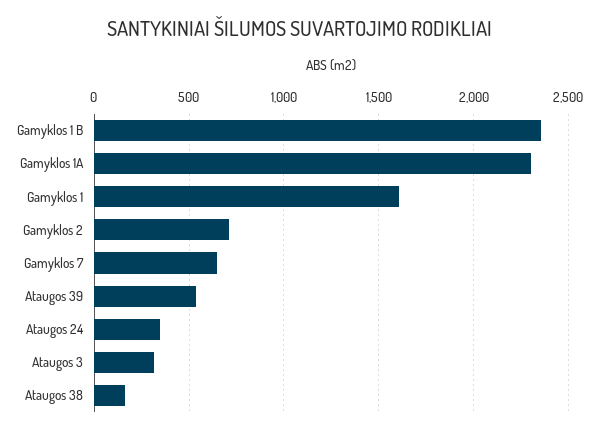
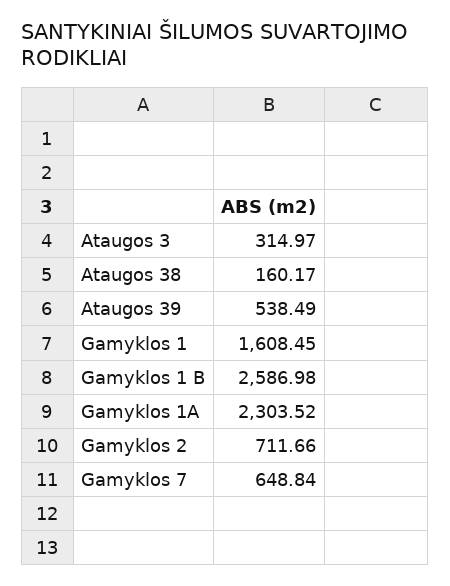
  {
-   "Gamyklos 1 B": 2350,
+   "Gamyklos 1 B": 2586.98,
    "Gamyklos 1A": 2303.52,
    "Gamyklos 1": 1608.45,
    "Gamyklos 2": 711.66,
    "Gamyklos 7": 648.84,
    "Ataugos 39": 538.49,
-   "Ataugos 24": 350,
    "Ataugos 3": 314.97,
    "Ataugos 38": 160.17
  }

